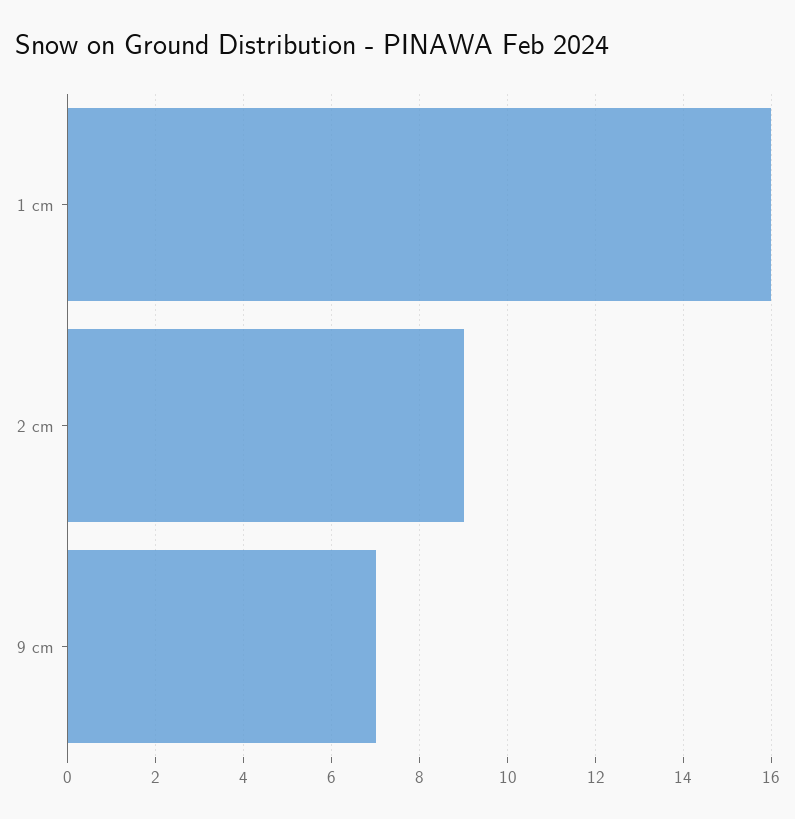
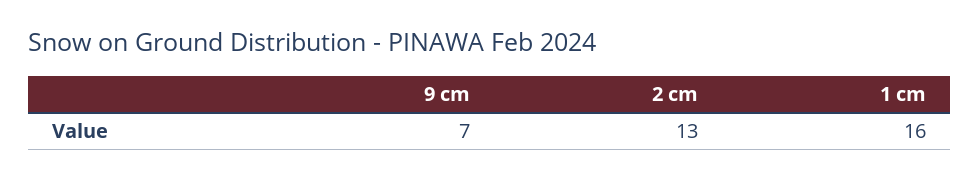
  {
    "1 cm": 16,
-   "2 cm": 9,
+   "2 cm": 13,
    "9 cm": 7
  }

